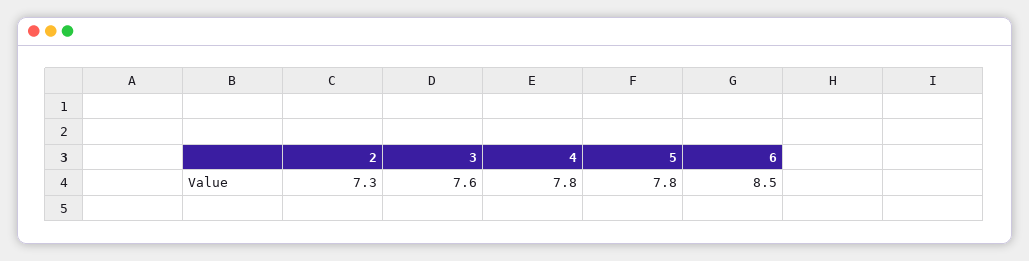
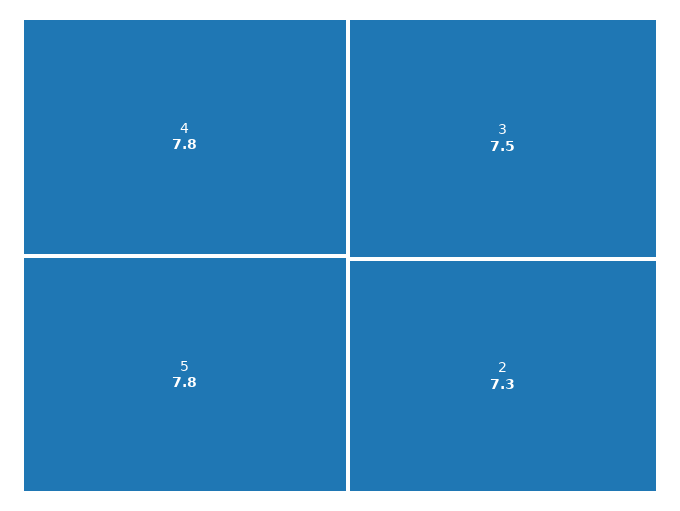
  {
    "2": 7.3,
-   "3": 7.6,
+   "3": 7.5,
    "4": 7.8,
-   "5": 7.8,
+   "5": 7.8
-   "6": 8.5
  }

